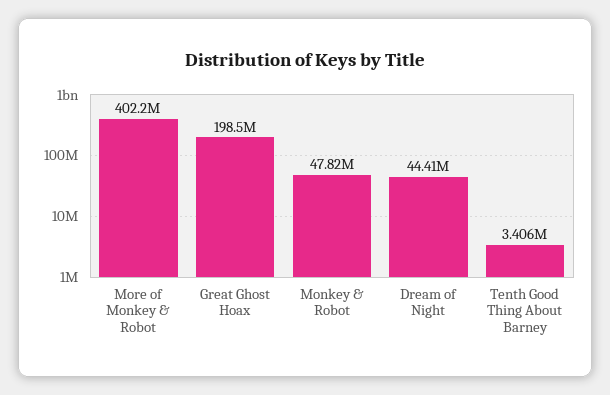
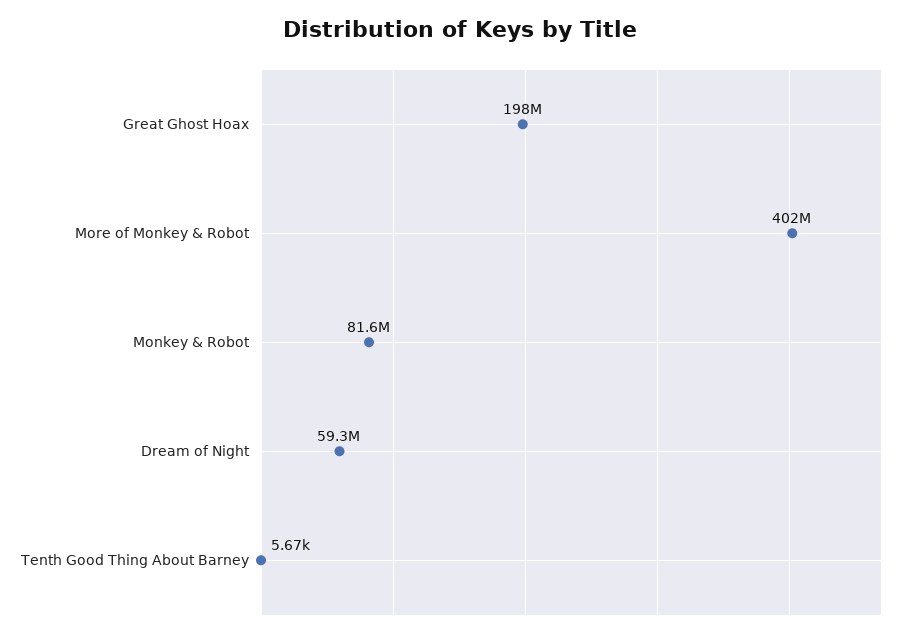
  {
    "More of Monkey & Robot": 402200000,
    "Great Ghost Hoax": 198500000,
-   "Monkey & Robot": 47820000,
+   "Monkey & Robot": 81600000,
-   "Dream of Night": 44410000,
+   "Dream of Night": 59300000,
-   "Tenth Good Thing About Barney": 3406000
+   "Tenth Good Thing About Barney": 5670
  }

